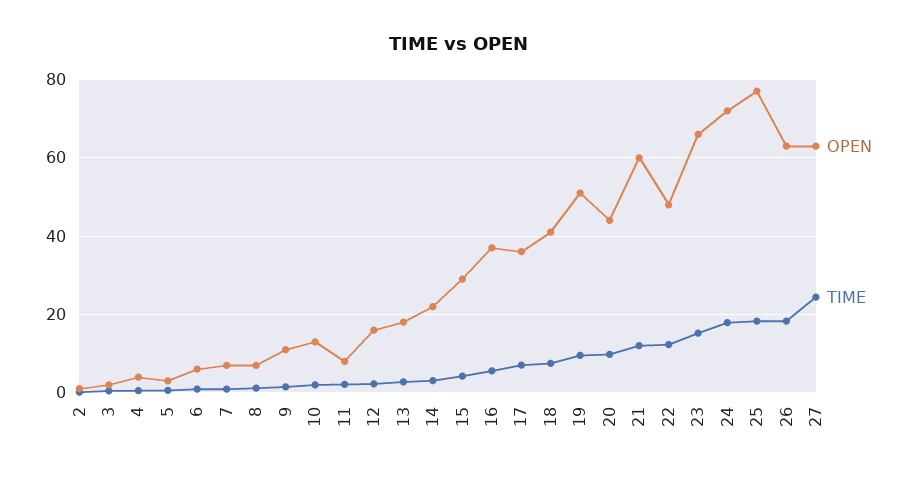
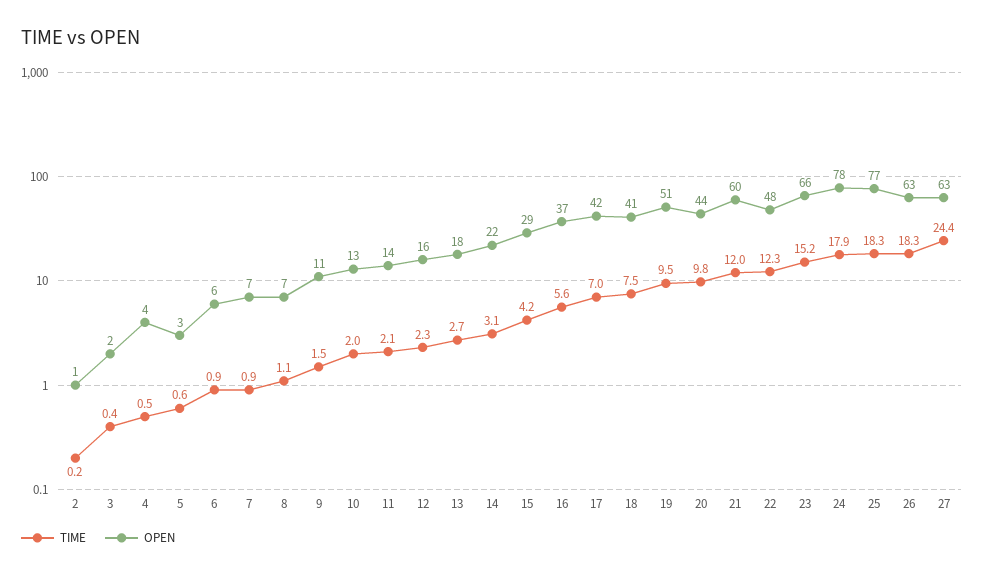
  {
    "OPEN": {
      "2": 1,
      "3": 2,
      "4": 4,
      "5": 3,
      "6": 6,
      "7": 7,
      "8": 7,
      "9": 11,
      "10": 13,
-     "11": 8,
+     "11": 14,
      "12": 16,
      "13": 18,
      "14": 22,
      "15": 29,
      "16": 37,
-     "17": 36,
+     "17": 42,
      "18": 41,
      "19": 51,
      "20": 44,
      "21": 60,
      "22": 48,
      "23": 66,
-     "24": 72,
+     "24": 78,
      "25": 77,
      "26": 63,
      "27": 63
    },
    "TIME": {
      "2": 0.2,
      "3": 0.4,
      "4": 0.5,
      "5": 0.6,
      "6": 0.9,
      "7": 0.9,
      "8": 1.1,
      "9": 1.5,
      "10": 2,
      "11": 2.1,
      "12": 2.3,
      "13": 2.7,
      "14": 3.1,
      "15": 4.2,
      "16": 5.6,
      "17": 7,
      "18": 7.5,
      "19": 9.5,
      "20": 9.8,
      "21": 12,
      "22": 12.3,
      "23": 15.2,
      "24": 17.9,
      "25": 18.3,
      "26": 18.3,
      "27": 24.4
    }
  }

